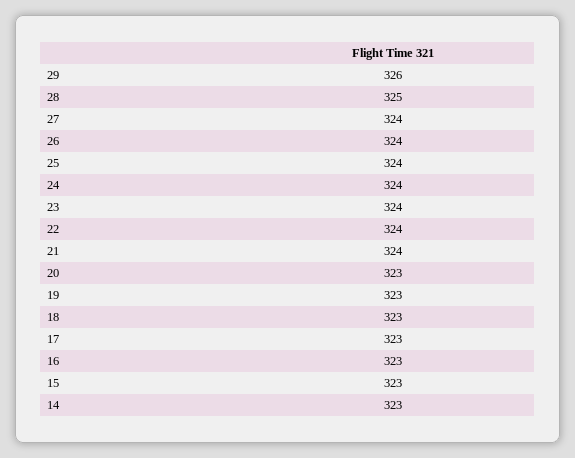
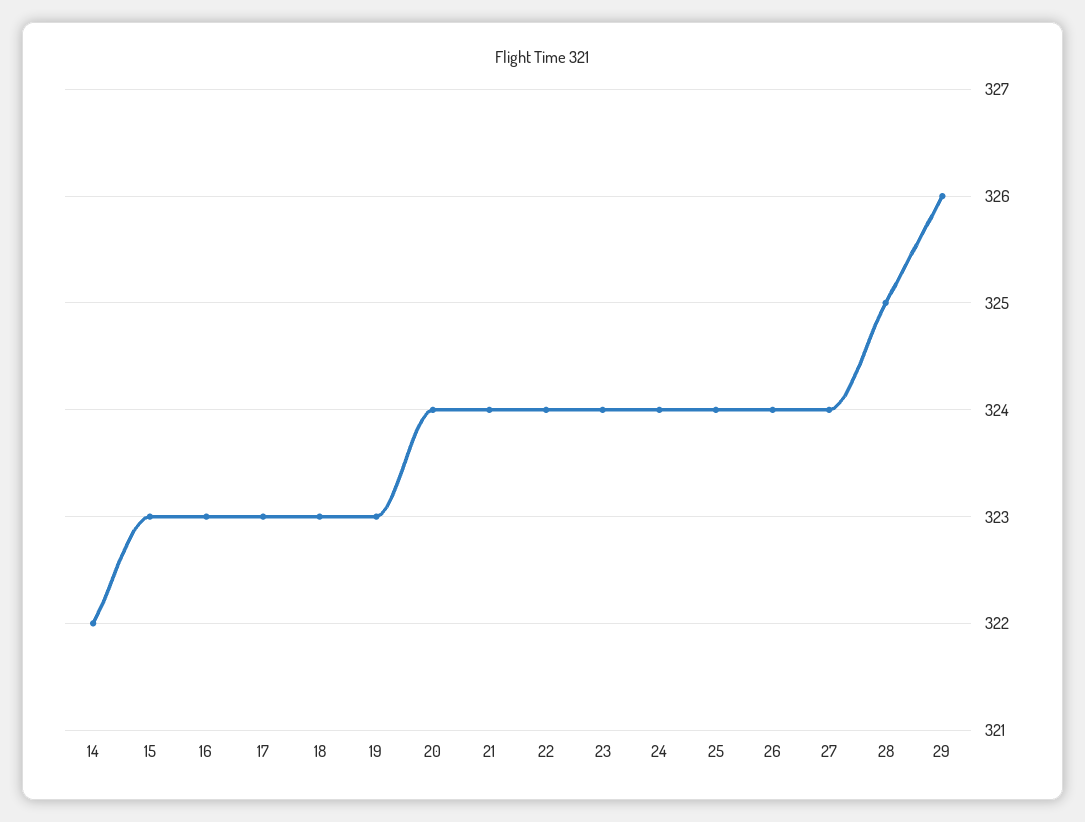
  {
    "29": 326,
    "28": 325,
    "27": 324,
    "26": 324,
    "25": 324,
    "24": 324,
    "23": 324,
    "22": 324,
    "21": 324,
-   "20": 323,
+   "20": 324,
    "19": 323,
    "18": 323,
    "17": 323,
    "16": 323,
    "15": 323,
-   "14": 323
+   "14": 322
  }

